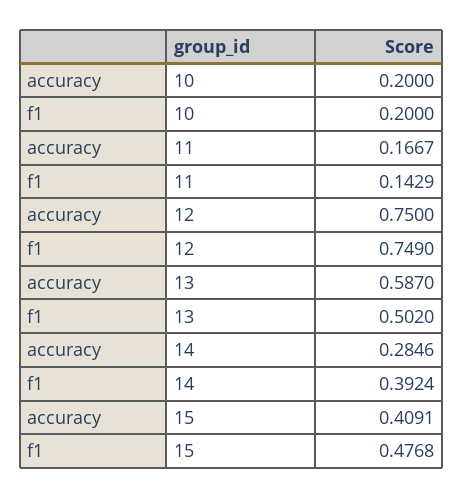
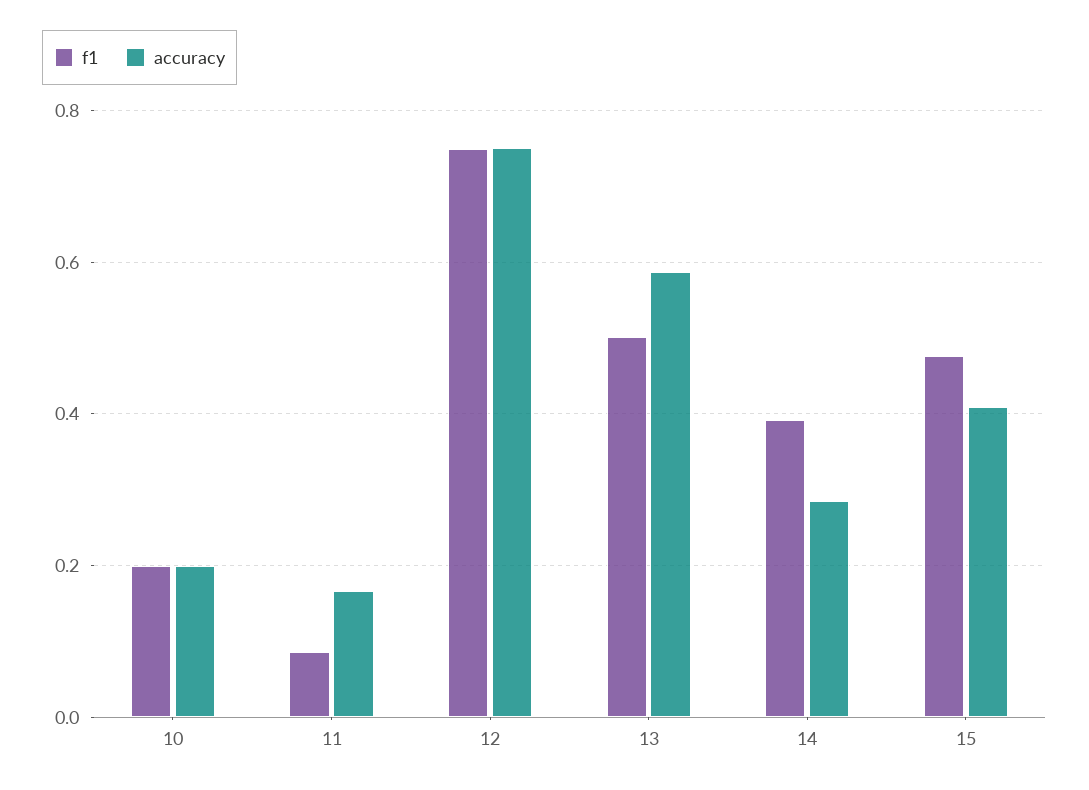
  {
    "accuracy": {
      "10": 0.2,
      "11": 0.1667,
      "12": 0.75,
      "13": 0.587,
      "14": 0.2846,
      "15": 0.4091
    },
    "f1": {
      "10": 0.2,
-     "11": 0.1429,
+     "11": 0.08,
      "12": 0.749,
      "13": 0.502,
      "14": 0.3924,
      "15": 0.4768
    }
  }

